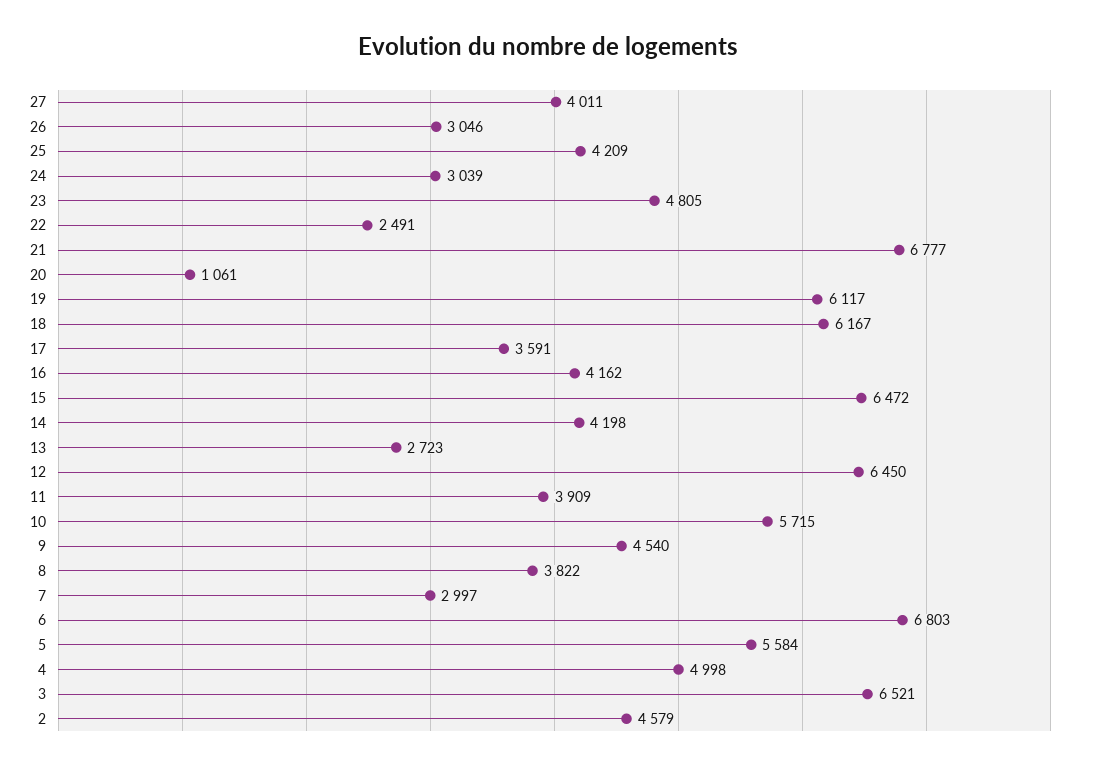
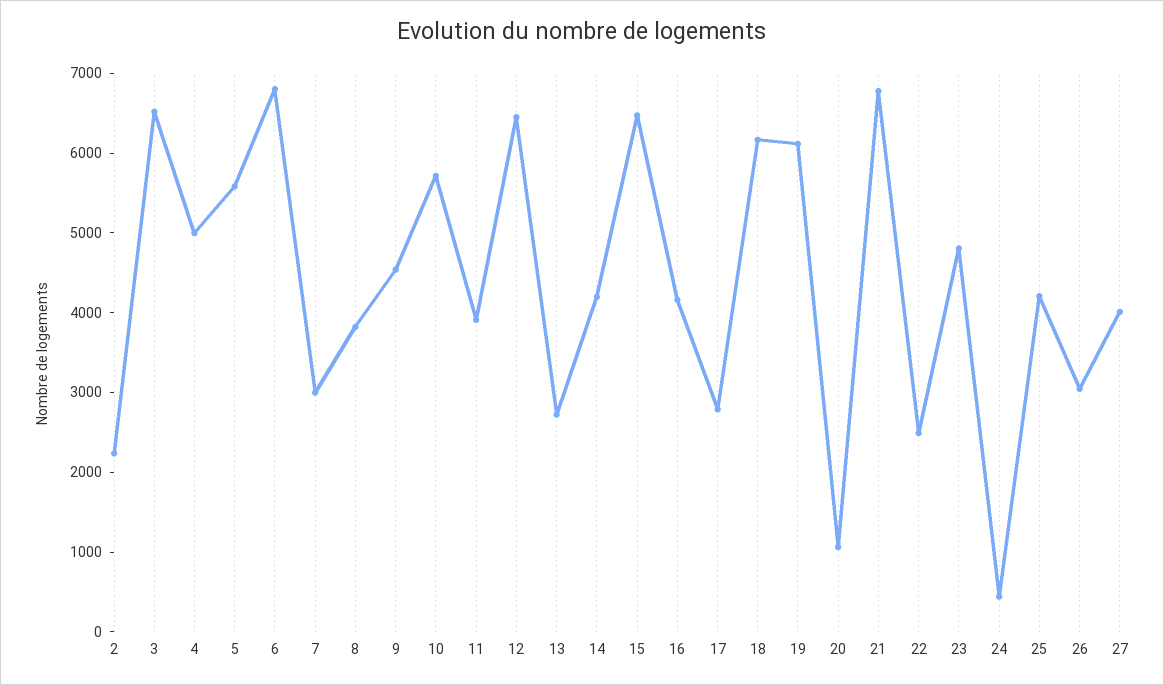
  {
    "27": 4011,
    "26": 3046,
    "25": 4209,
-   "24": 3039,
+   "24": 400,
    "23": 4805,
    "22": 2491,
    "21": 6777,
    "20": 1061,
    "19": 6117,
    "18": 6167,
-   "17": 3591,
+   "17": 2800,
    "16": 4162,
    "15": 6472,
    "14": 4198,
    "13": 2723,
    "12": 6450,
    "11": 3909,
    "10": 5715,
    "9": 4540,
    "8": 3822,
    "7": 2997,
    "6": 6803,
    "5": 5584,
    "4": 4998,
    "3": 6521,
-   "2": 4579
+   "2": 2200
  }

